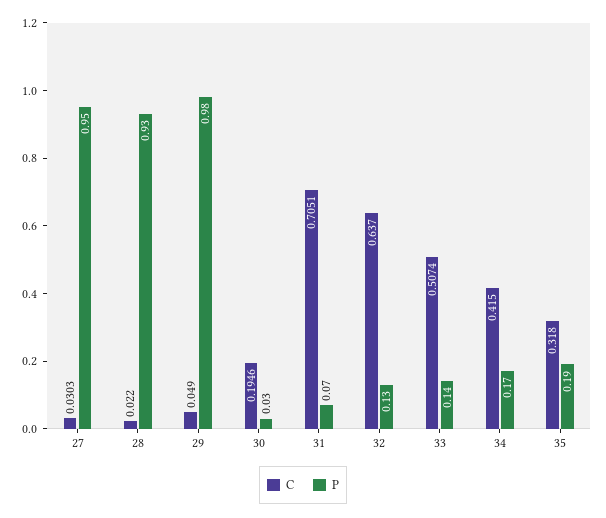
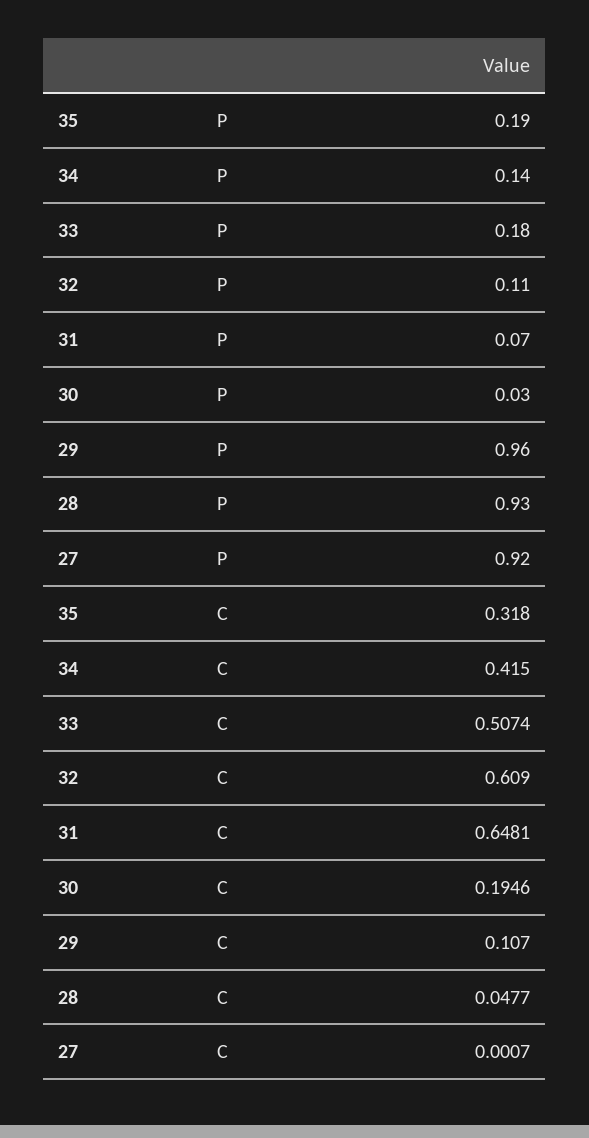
  {
    "C": {
-     "27": 0.0303,
+     "27": 0.0007,
-     "28": 0.022,
+     "28": 0.0477,
-     "29": 0.049,
+     "29": 0.107,
      "30": 0.1946,
-     "31": 0.7051,
+     "31": 0.6481,
-     "32": 0.637,
+     "32": 0.609,
      "33": 0.5074,
      "34": 0.415,
      "35": 0.318
    },
    "P": {
-     "27": 0.95,
+     "27": 0.92,
      "28": 0.93,
-     "29": 0.98,
+     "29": 0.96,
      "30": 0.03,
      "31": 0.07,
-     "32": 0.13,
+     "32": 0.11,
-     "33": 0.14,
+     "33": 0.18,
-     "34": 0.17,
+     "34": 0.14,
      "35": 0.19
    }
  }

